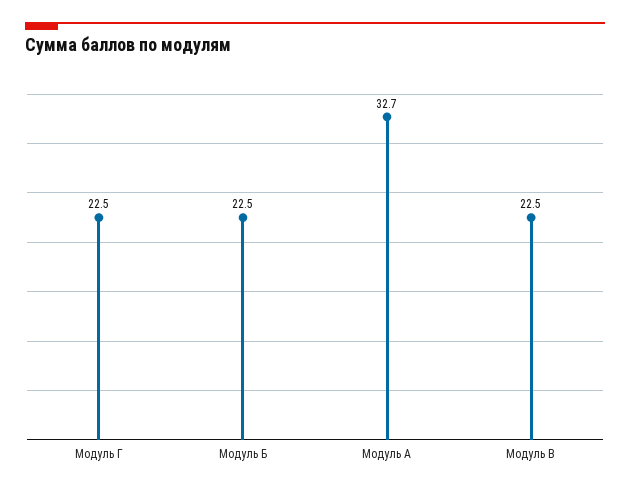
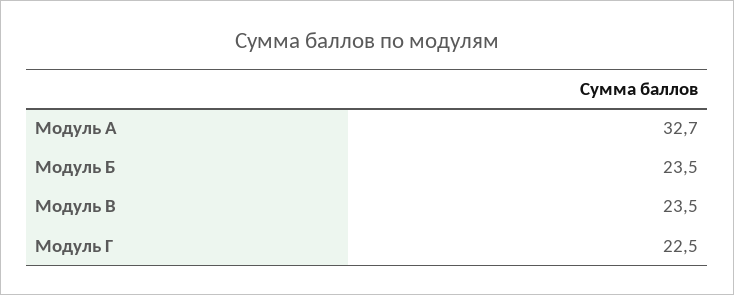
  {
    "Модуль Г": 22.5,
-   "Модуль Б": 22.5,
+   "Модуль Б": 23.5,
    "Модуль A": 32.7,
-   "Модуль В": 22.5
+   "Модуль В": 23.5
  }

